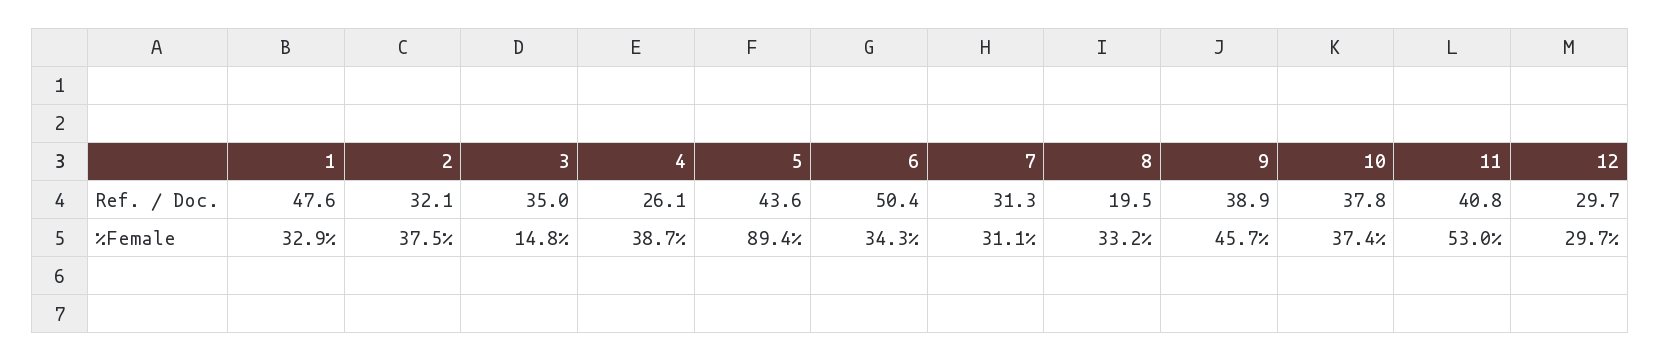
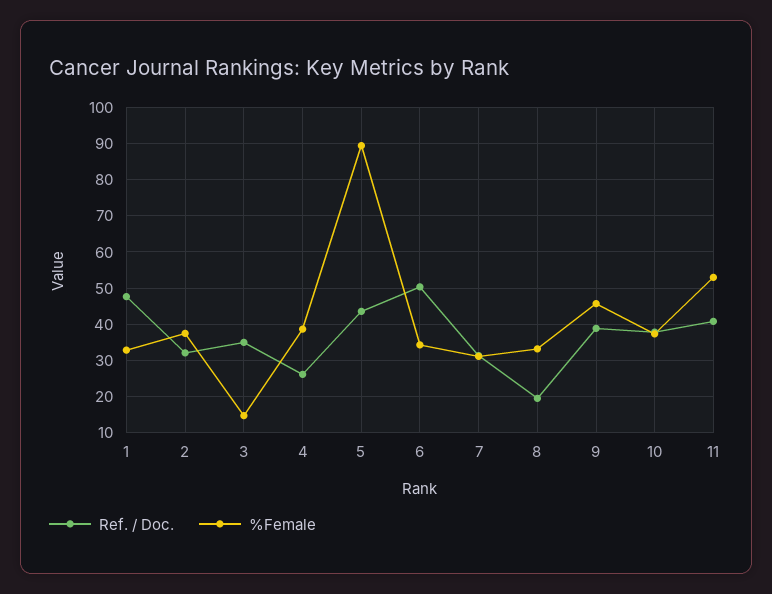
  {
    "Ref. / Doc.": {
      "1": 47.6,
      "2": 32.1,
      "3": 35,
      "4": 26.1,
      "5": 43.6,
      "6": 50.4,
      "7": 31.3,
      "8": 19.5,
      "9": 38.9,
      "10": 37.8,
-     "11": 40.8,
+     "11": 40.8
-     "12": 29.7
    },
    "%Female": {
      "1": 32.9,
      "2": 37.5,
      "3": 14.8,
      "4": 38.7,
      "5": 89.4,
      "6": 34.3,
      "7": 31.1,
      "8": 33.2,
      "9": 45.7,
      "10": 37.4,
-     "11": 53,
+     "11": 53
-     "12": 29.7
    }
  }

